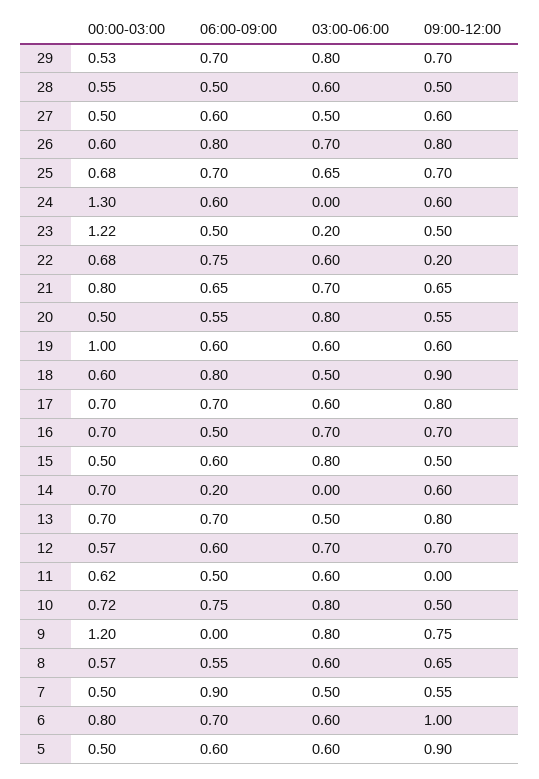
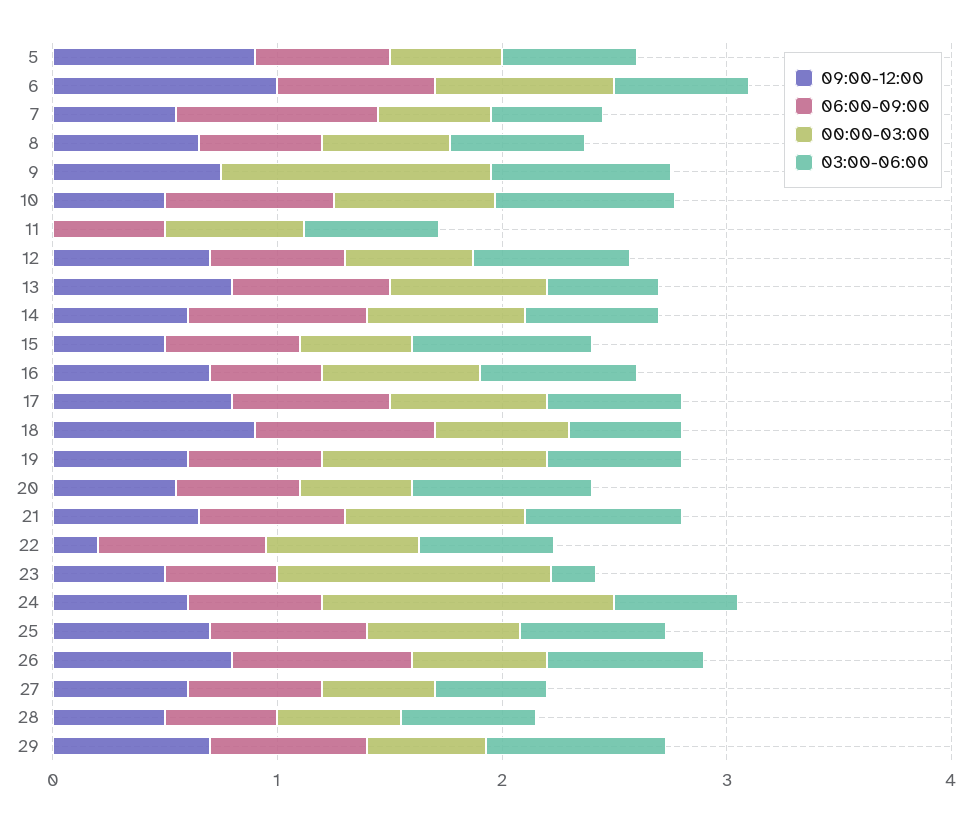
  {
    "00:00-03:00": {
      "29": 0.53,
      "28": 0.55,
      "27": 0.5,
      "26": 0.6,
      "25": 0.68,
      "24": 1.3,
      "23": 1.22,
      "22": 0.68,
      "21": 0.8,
      "20": 0.5,
      "19": 1,
      "18": 0.6,
      "17": 0.7,
      "16": 0.7,
      "15": 0.5,
      "14": 0.7,
      "13": 0.7,
      "12": 0.57,
      "11": 0.62,
      "10": 0.72,
      "9": 1.2,
      "8": 0.57,
      "7": 0.5,
      "6": 0.8,
      "5": 0.5
    },
    "06:00-09:00": {
      "29": 0.7,
      "28": 0.5,
      "27": 0.6,
      "26": 0.8,
      "25": 0.7,
      "24": 0.6,
      "23": 0.5,
      "22": 0.75,
      "21": 0.65,
      "20": 0.55,
      "19": 0.6,
      "18": 0.8,
      "17": 0.7,
      "16": 0.5,
      "15": 0.6,
-     "14": 0.2,
+     "14": 0.8,
      "13": 0.7,
      "12": 0.6,
      "11": 0.5,
      "10": 0.75,
      "9": 0,
      "8": 0.55,
      "7": 0.9,
      "6": 0.7,
      "5": 0.6
    },
    "03:00-06:00": {
      "29": 0.8,
      "28": 0.6,
      "27": 0.5,
      "26": 0.7,
      "25": 0.65,
-     "24": 0,
+     "24": 0.6,
      "23": 0.2,
      "22": 0.6,
      "21": 0.7,
      "20": 0.8,
      "19": 0.6,
      "18": 0.5,
      "17": 0.6,
      "16": 0.7,
      "15": 0.8,
-     "14": 0,
+     "14": 0.6,
      "13": 0.5,
      "12": 0.7,
      "11": 0.6,
      "10": 0.8,
      "9": 0.8,
      "8": 0.6,
      "7": 0.5,
      "6": 0.6,
      "5": 0.6
    },
    "09:00-12:00": {
      "29": 0.7,
      "28": 0.5,
      "27": 0.6,
      "26": 0.8,
      "25": 0.7,
      "24": 0.6,
      "23": 0.5,
      "22": 0.2,
      "21": 0.65,
      "20": 0.55,
      "19": 0.6,
      "18": 0.9,
      "17": 0.8,
      "16": 0.7,
      "15": 0.5,
      "14": 0.6,
      "13": 0.8,
      "12": 0.7,
      "11": 0,
      "10": 0.5,
      "9": 0.75,
      "8": 0.65,
      "7": 0.55,
      "6": 1,
      "5": 0.9
    }
  }

